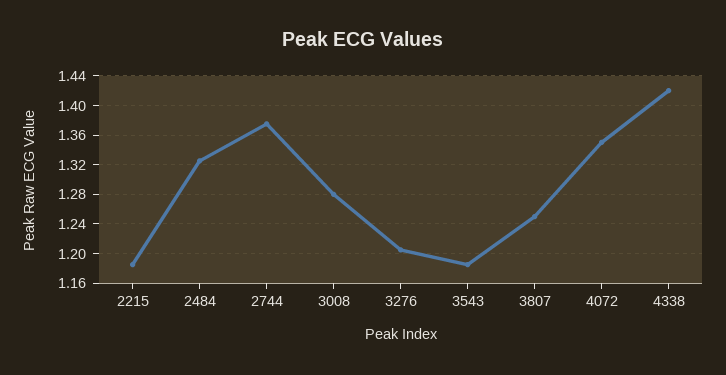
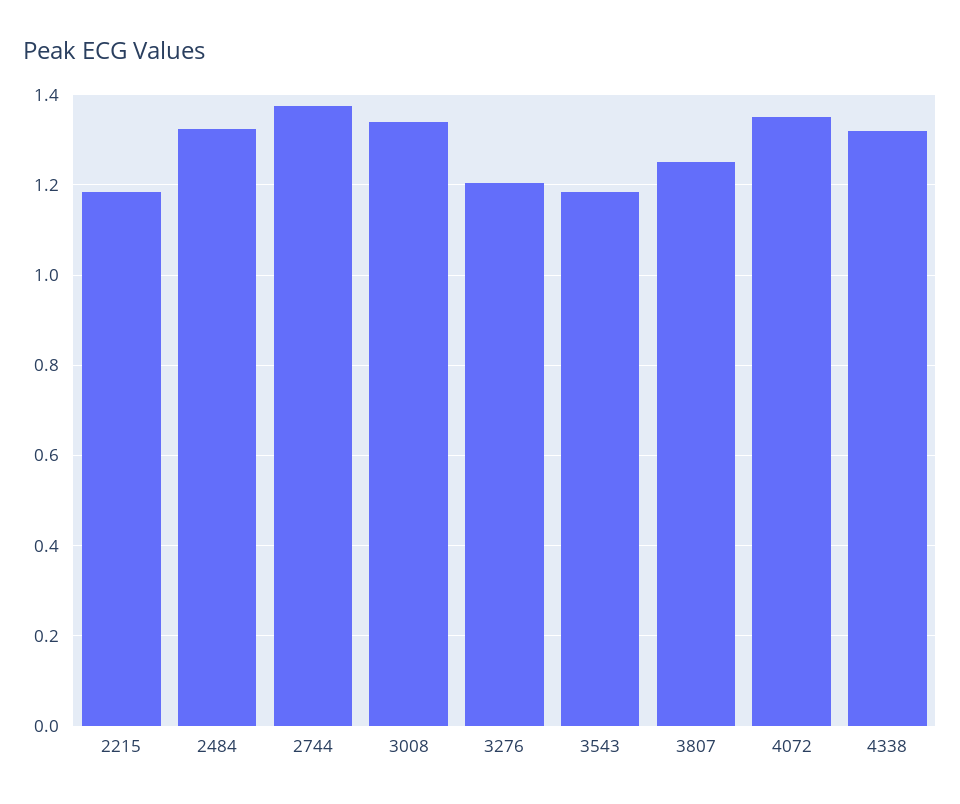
  {
    "2215": 1.19,
    "2484": 1.33,
    "2744": 1.38,
-   "3008": 1.28,
+   "3008": 1.34,
    "3276": 1.21,
    "3543": 1.19,
    "3807": 1.25,
    "4072": 1.35,
-   "4338": 1.42
+   "4338": 1.32
  }

